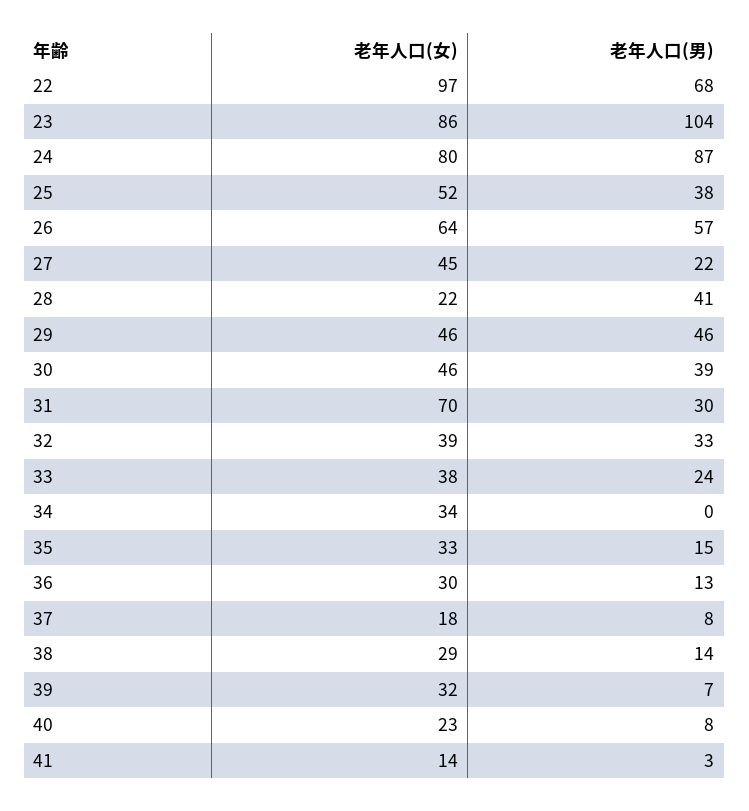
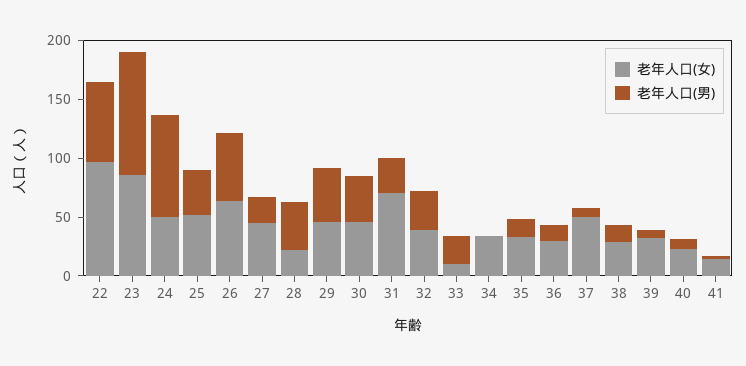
  {
    "老年人口(女)": {
      "22": 97,
      "23": 86,
-     "24": 80,
+     "24": 50,
      "25": 52,
      "26": 64,
      "27": 45,
      "28": 22,
      "29": 46,
      "30": 46,
      "31": 70,
      "32": 39,
-     "33": 38,
+     "33": 10,
      "34": 34,
      "35": 33,
      "36": 30,
-     "37": 18,
+     "37": 50,
      "38": 29,
      "39": 32,
      "40": 23,
      "41": 14
    },
    "老年人口(男)": {
      "22": 68,
      "23": 104,
      "24": 87,
      "25": 38,
      "26": 57,
      "27": 22,
      "28": 41,
      "29": 46,
      "30": 39,
      "31": 30,
      "32": 33,
      "33": 24,
      "34": 0,
      "35": 15,
      "36": 13,
      "37": 8,
      "38": 14,
      "39": 7,
      "40": 8,
      "41": 3
    }
  }

